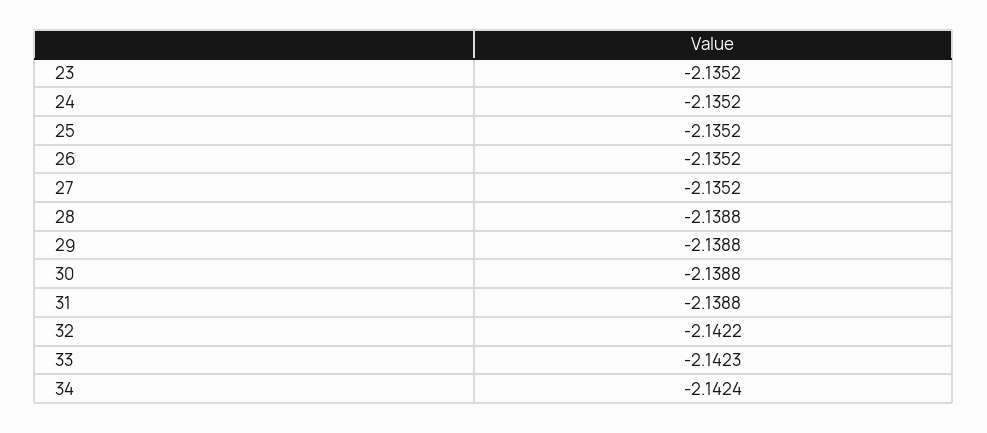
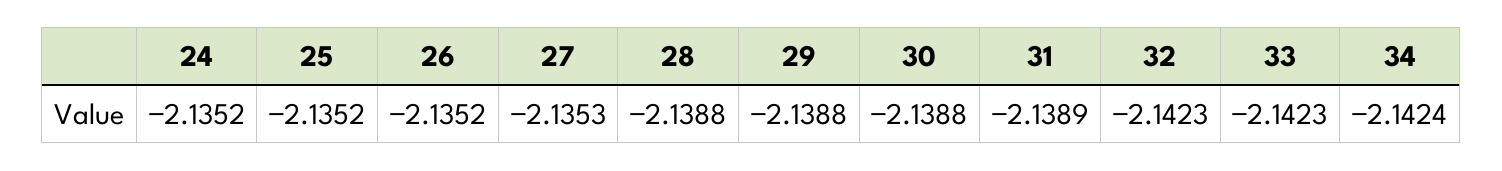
  {
-   "23": -2.1352,
    "24": -2.1352,
    "25": -2.1352,
    "26": -2.1352,
-   "27": -2.1352,
+   "27": -2.1353,
    "28": -2.1388,
    "29": -2.1388,
    "30": -2.1388,
-   "31": -2.1388,
+   "31": -2.1389,
-   "32": -2.1422,
+   "32": -2.1423,
    "33": -2.1423,
    "34": -2.1424
  }

